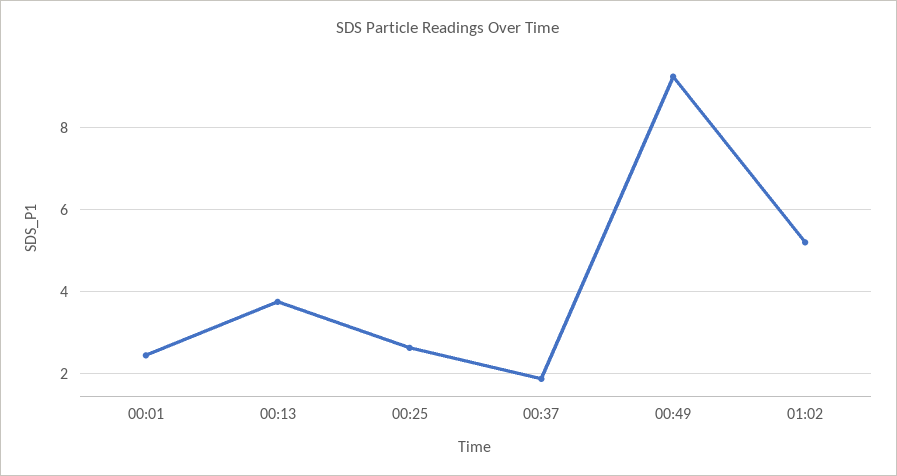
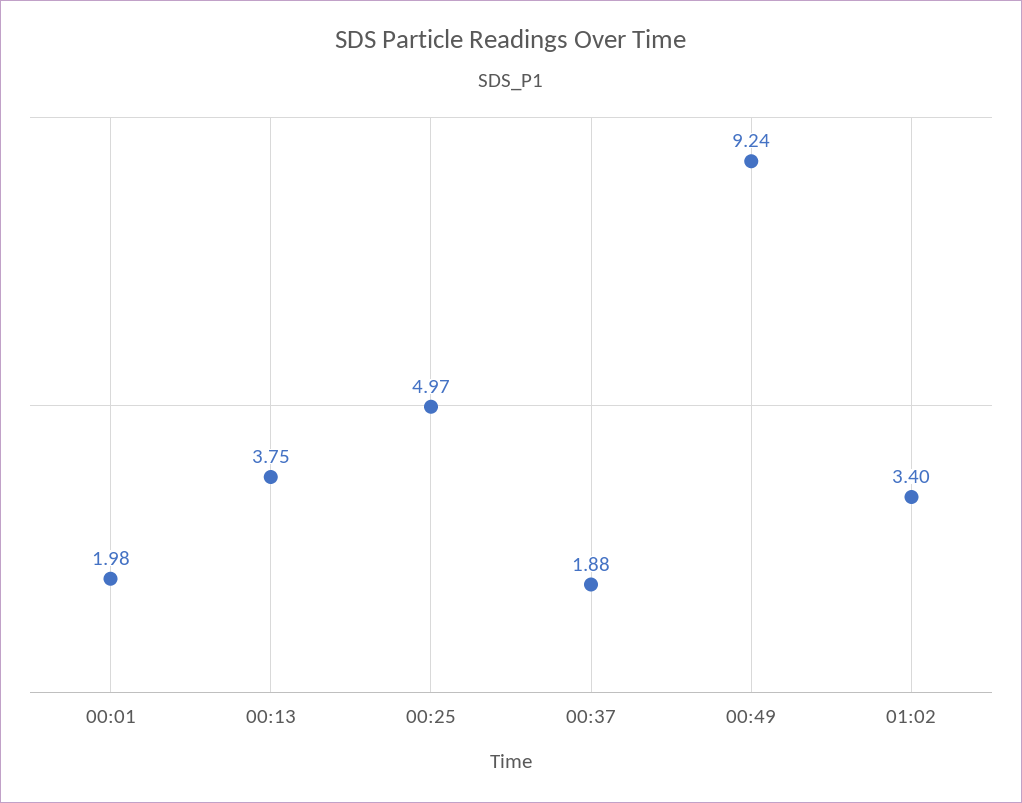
  {
-   "00:01": 2.4,
+   "00:01": 1.98,
    "00:13": 3.75,
-   "00:25": 2.6,
+   "00:25": 4.97,
    "00:37": 1.88,
    "00:49": 9.24,
-   "01:02": 5.2
+   "01:02": 3.4
  }

